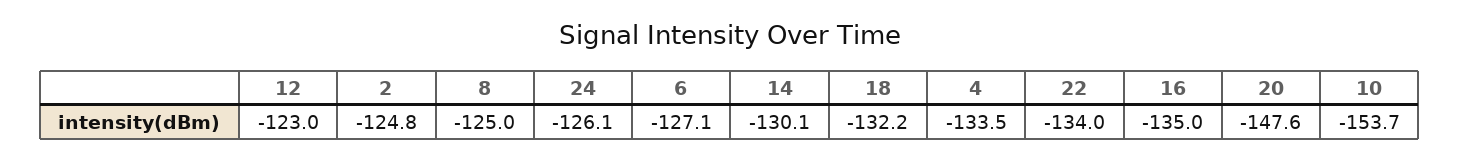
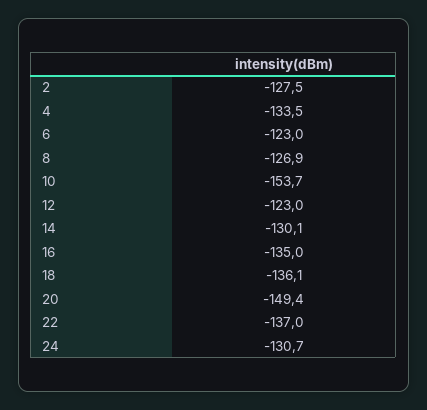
  {
    "12": -123,
-   "2": -124.8,
+   "2": -127.5,
-   "8": -125,
+   "8": -126.9,
-   "24": -126.1,
+   "24": -130.7,
-   "6": -127.1,
+   "6": -123,
    "14": -130.1,
-   "18": -132.2,
+   "18": -136.1,
    "4": -133.5,
-   "22": -134,
+   "22": -137,
    "16": -135,
-   "20": -147.6,
+   "20": -149.4,
    "10": -153.7
  }

